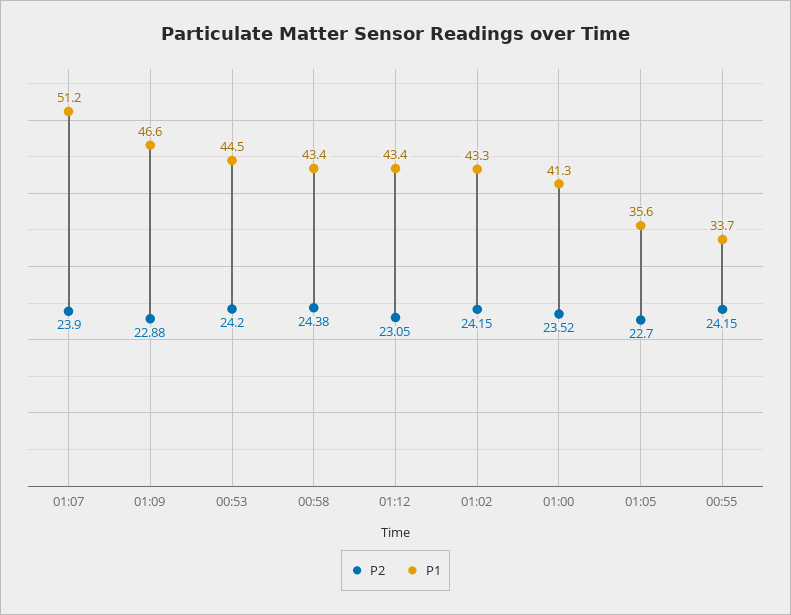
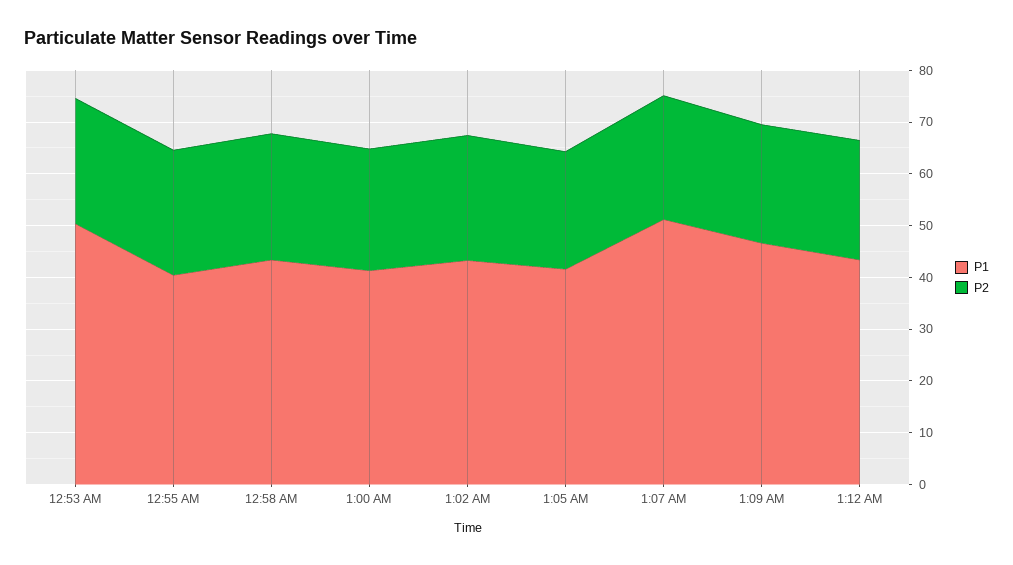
  {
    "P2": {
      "01:07": 23.9,
      "01:09": 22.88,
      "00:53": 24.2,
      "00:58": 24.38,
      "01:12": 23.05,
      "01:02": 24.15,
      "01:00": 23.52,
      "01:05": 22.7,
      "00:55": 24.15
    },
    "P1": {
      "01:07": 51.2,
      "01:09": 46.6,
-     "00:53": 44.5,
+     "00:53": 50,
      "00:58": 43.4,
      "01:12": 43.4,
      "01:02": 43.3,
      "01:00": 41.3,
-     "01:05": 35.6,
+     "01:05": 42,
-     "00:55": 33.7
+     "00:55": 40
    }
  }

